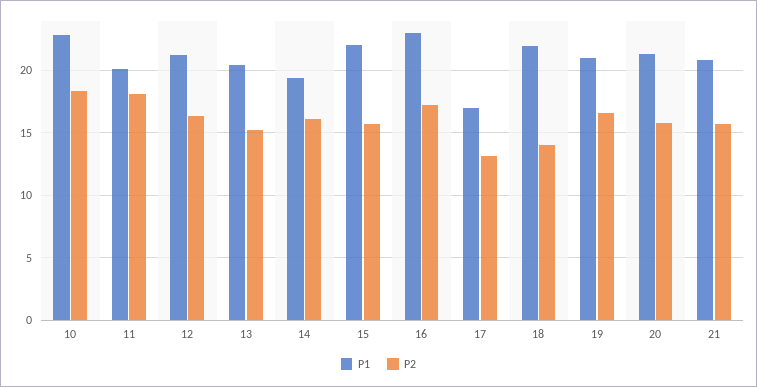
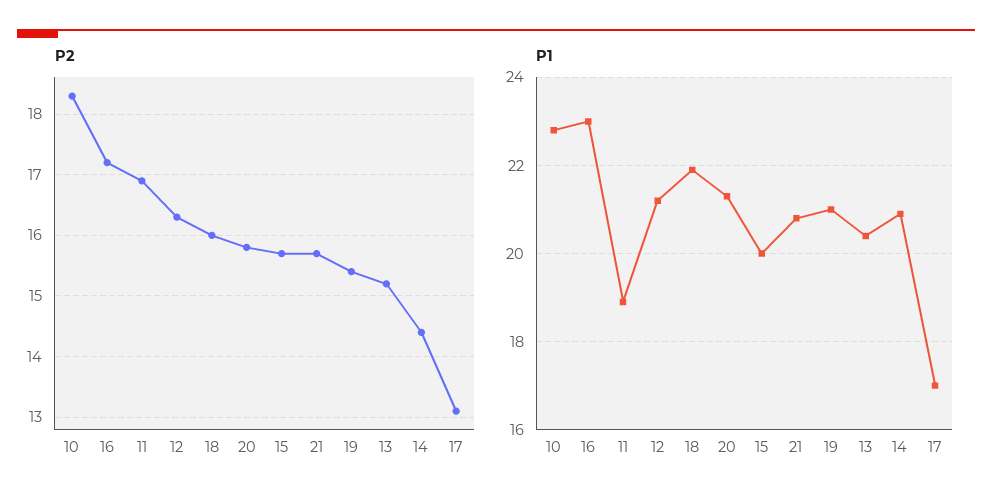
  {
    "P1": {
      "10": 23,
-     "11": 20,
+     "11": 19,
      "12": 21,
      "13": 20.5,
-     "14": 19.5,
+     "14": 21,
-     "15": 22,
+     "15": 20,
      "16": 23,
      "17": 17,
      "18": 22,
      "19": 21,
      "20": 21.5,
      "21": 21
    },
    "P2": {
      "10": 18.3,
-     "11": 18,
+     "11": 16.9,
      "12": 16.3,
      "13": 15.2,
-     "14": 16,
+     "14": 14.4,
      "15": 15.7,
      "16": 17.2,
      "17": 13.1,
-     "18": 14,
+     "18": 16,
-     "19": 16.5,
+     "19": 15.4,
      "20": 15.8,
      "21": 15.7
    }
  }

